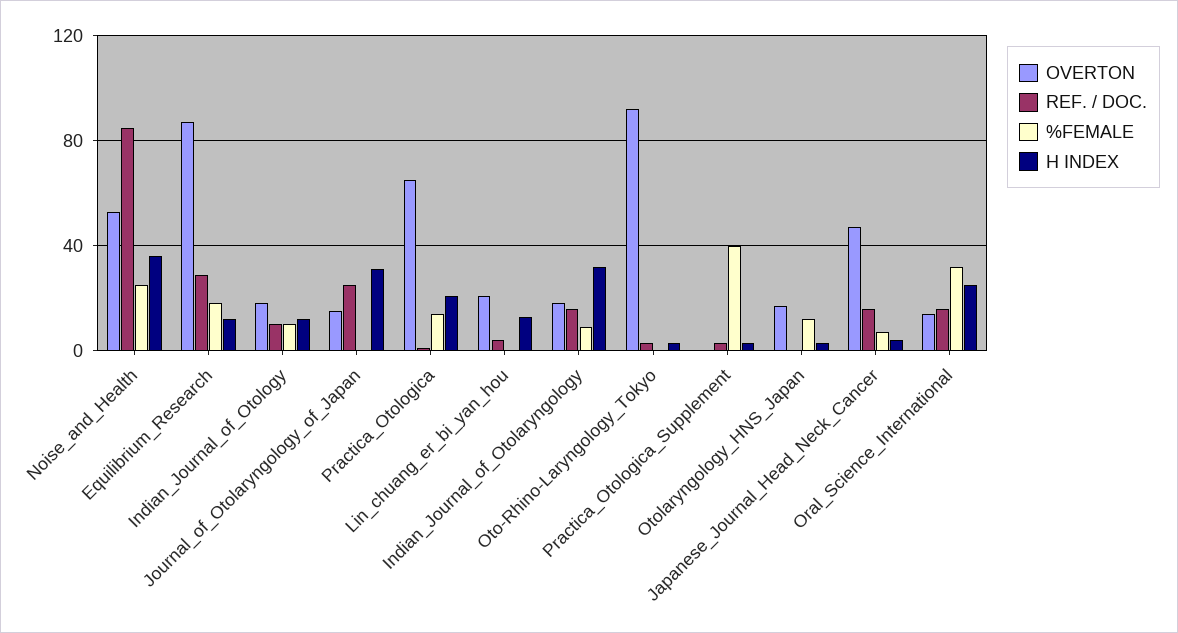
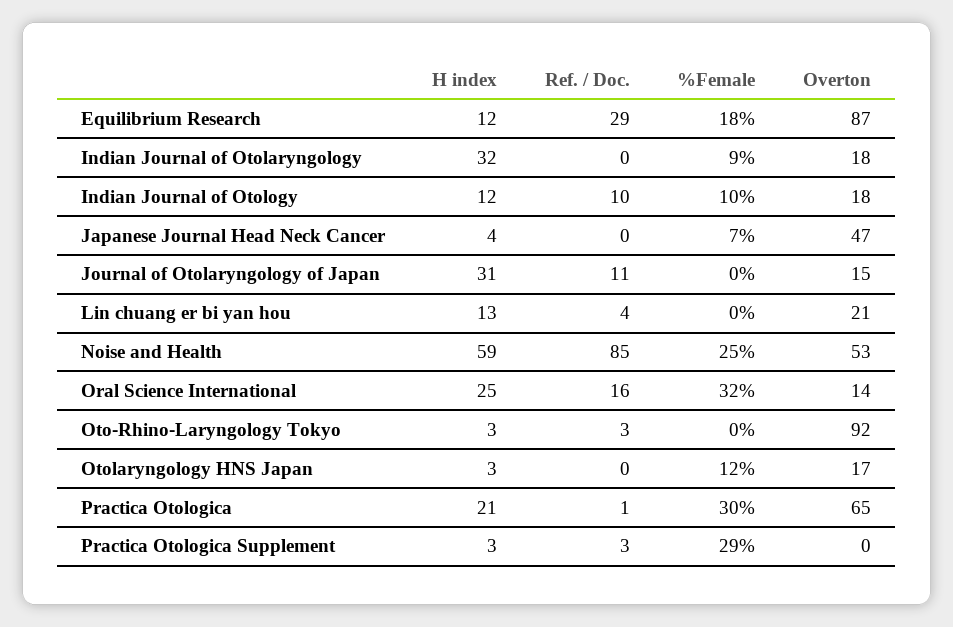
  {
    "OVERTON": {
      "Noise_and_Health": 53,
      "Equilibrium_Research": 87,
      "Indian_Journal_of_Otology": 18,
      "Journal_of_Otolaryngology_of_Japan": 15,
      "Practica_Otologica": 65,
      "Lin_chuang_er_bi_yan_hou": 21,
      "Indian_Journal_of_Otolaryngology": 18,
      "Oto-Rhino-Laryngology_Tokyo": 92,
      "Practica_Otologica_Supplement": 0,
      "Otolaryngology_HNS_Japan": 17,
      "Japanese_Journal_Head_Neck_Cancer": 47,
      "Oral_Science_International": 14
    },
    "REF. / DOC.": {
      "Noise_and_Health": 85,
      "Equilibrium_Research": 29,
      "Indian_Journal_of_Otology": 10,
-     "Journal_of_Otolaryngology_of_Japan": 25,
+     "Journal_of_Otolaryngology_of_Japan": 11,
      "Practica_Otologica": 1,
      "Lin_chuang_er_bi_yan_hou": 4,
-     "Indian_Journal_of_Otolaryngology": 15,
+     "Indian_Journal_of_Otolaryngology": 0,
      "Oto-Rhino-Laryngology_Tokyo": 3,
      "Practica_Otologica_Supplement": 3,
      "Otolaryngology_HNS_Japan": 0,
-     "Japanese_Journal_Head_Neck_Cancer": 15,
+     "Japanese_Journal_Head_Neck_Cancer": 0,
      "Oral_Science_International": 16
    },
    "%FEMALE": {
      "Noise_and_Health": 25,
      "Equilibrium_Research": 18,
      "Indian_Journal_of_Otology": 10,
      "Journal_of_Otolaryngology_of_Japan": 0,
-     "Practica_Otologica": 15,
+     "Practica_Otologica": 30,
      "Lin_chuang_er_bi_yan_hou": 0,
      "Indian_Journal_of_Otolaryngology": 9,
      "Oto-Rhino-Laryngology_Tokyo": 0,
-     "Practica_Otologica_Supplement": 40,
+     "Practica_Otologica_Supplement": 29,
      "Otolaryngology_HNS_Japan": 12,
      "Japanese_Journal_Head_Neck_Cancer": 7,
      "Oral_Science_International": 32
    },
    "H INDEX": {
-     "Noise_and_Health": 35,
+     "Noise_and_Health": 59,
      "Equilibrium_Research": 12,
      "Indian_Journal_of_Otology": 12,
      "Journal_of_Otolaryngology_of_Japan": 31,
      "Practica_Otologica": 21,
      "Lin_chuang_er_bi_yan_hou": 13,
      "Indian_Journal_of_Otolaryngology": 32,
      "Oto-Rhino-Laryngology_Tokyo": 3,
      "Practica_Otologica_Supplement": 3,
      "Otolaryngology_HNS_Japan": 3,
      "Japanese_Journal_Head_Neck_Cancer": 4,
      "Oral_Science_International": 25
    }
  }

